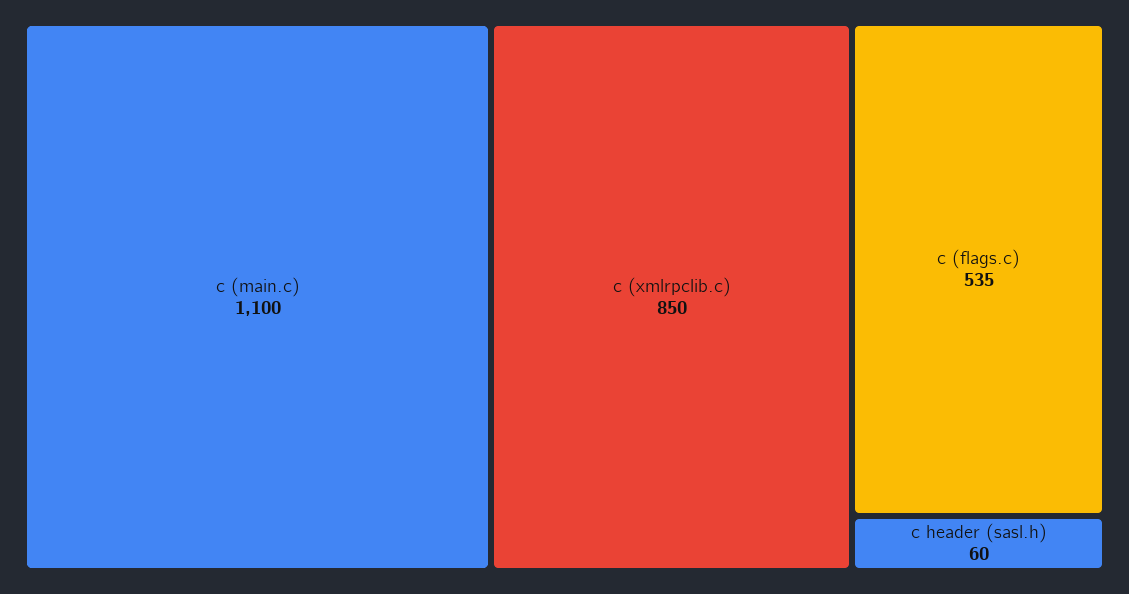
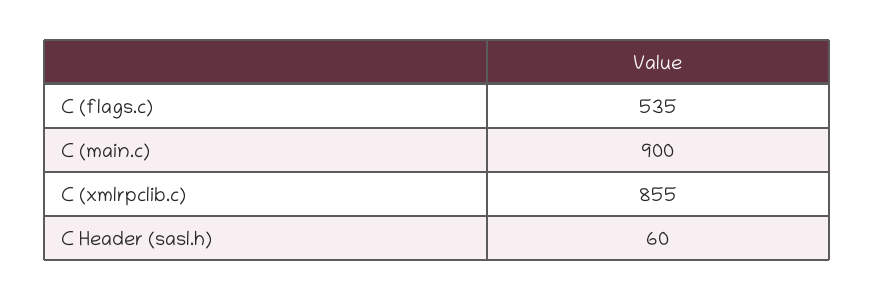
  {
-   "c (main.c)": 1100,
+   "c (main.c)": 900,
-   "c (xmlrpclib.c)": 850,
+   "c (xmlrpclib.c)": 855,
    "c (flags.c)": 535,
    "c header (sasl.h)": 60
  }

